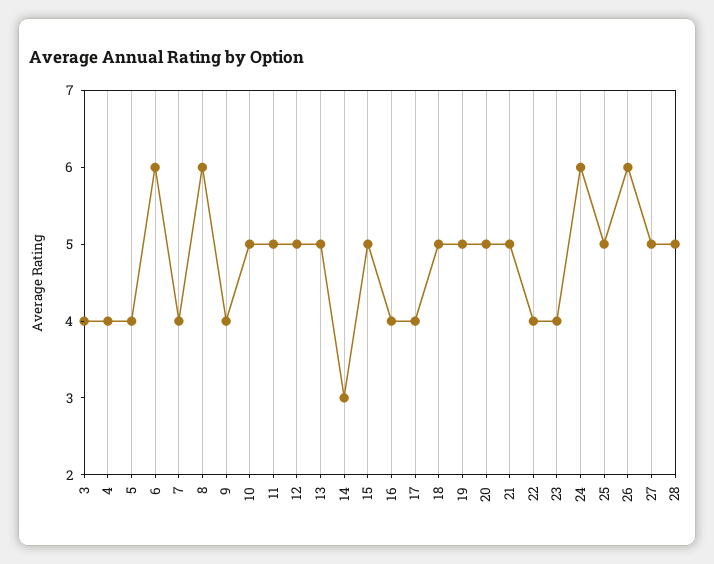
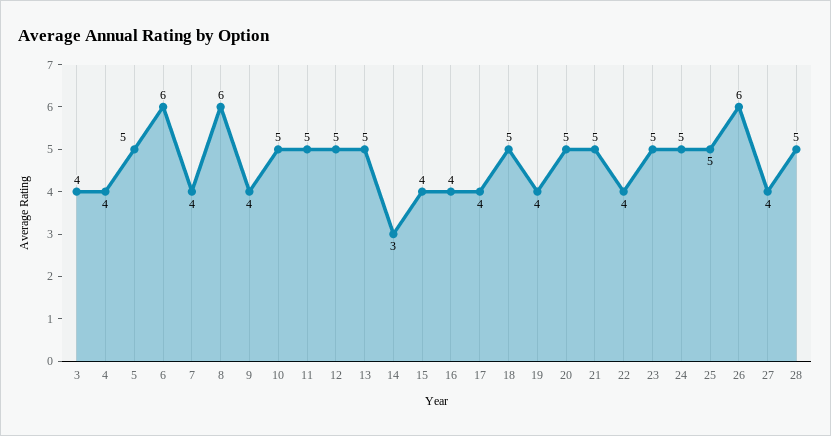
  {
    "3": 4,
    "4": 4,
-   "5": 4,
+   "5": 5,
    "6": 6,
    "7": 4,
    "8": 6,
    "9": 4,
    "10": 5,
    "11": 5,
    "12": 5,
    "13": 5,
    "14": 3,
-   "15": 5,
+   "15": 4,
    "16": 4,
    "17": 4,
    "18": 5,
-   "19": 5,
+   "19": 4,
    "20": 5,
    "21": 5,
    "22": 4,
-   "23": 4,
+   "23": 5,
-   "24": 6,
+   "24": 5,
    "25": 5,
    "26": 6,
-   "27": 5,
+   "27": 4,
    "28": 5
  }

